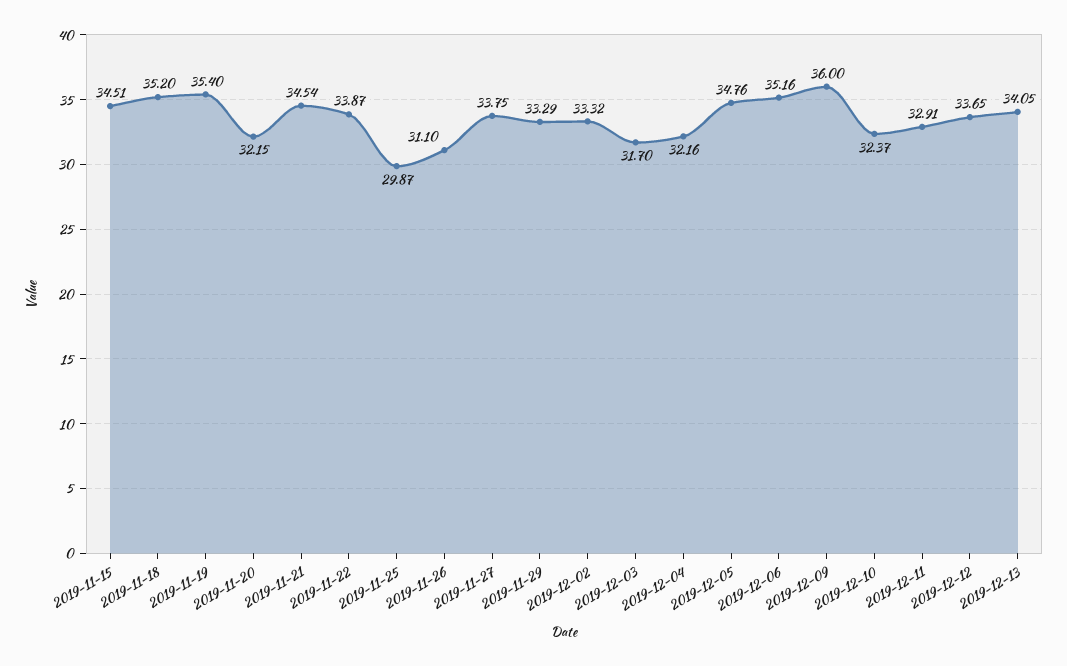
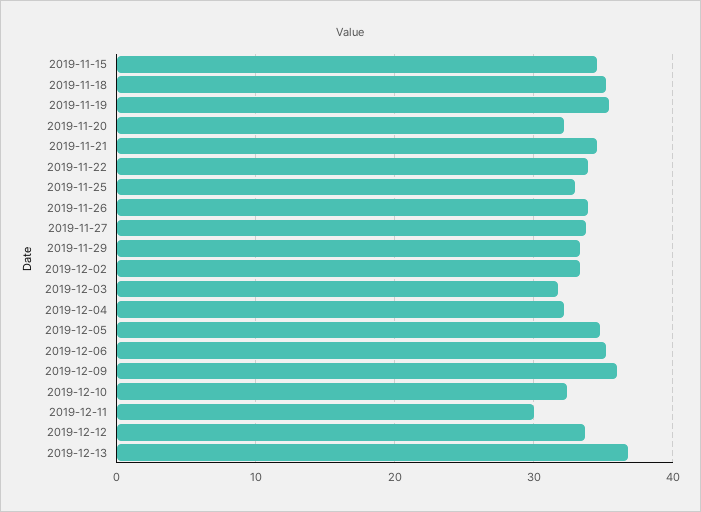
  {
    "2019-11-15": 34.51,
    "2019-11-18": 35.2,
    "2019-11-19": 35.4,
    "2019-11-20": 32.15,
    "2019-11-21": 34.54,
    "2019-11-22": 33.87,
-   "2019-11-25": 29.87,
+   "2019-11-25": 33,
-   "2019-11-26": 31.1,
+   "2019-11-26": 34,
    "2019-11-27": 33.75,
    "2019-11-29": 33.29,
    "2019-12-02": 33.32,
    "2019-12-03": 31.7,
    "2019-12-04": 32.16,
    "2019-12-05": 34.76,
    "2019-12-06": 35.16,
    "2019-12-09": 36,
    "2019-12-10": 32.37,
-   "2019-12-11": 32.91,
+   "2019-12-11": 30,
    "2019-12-12": 33.65,
-   "2019-12-13": 34.05
+   "2019-12-13": 37
  }

